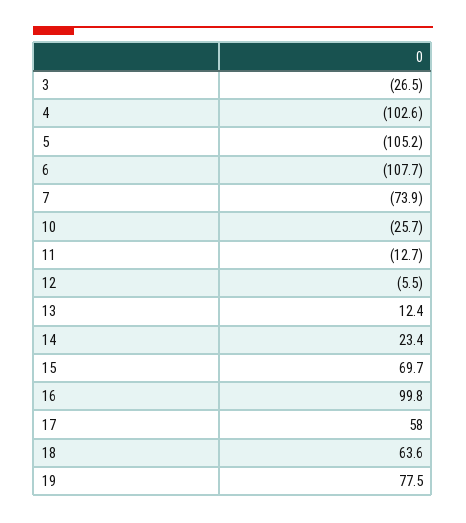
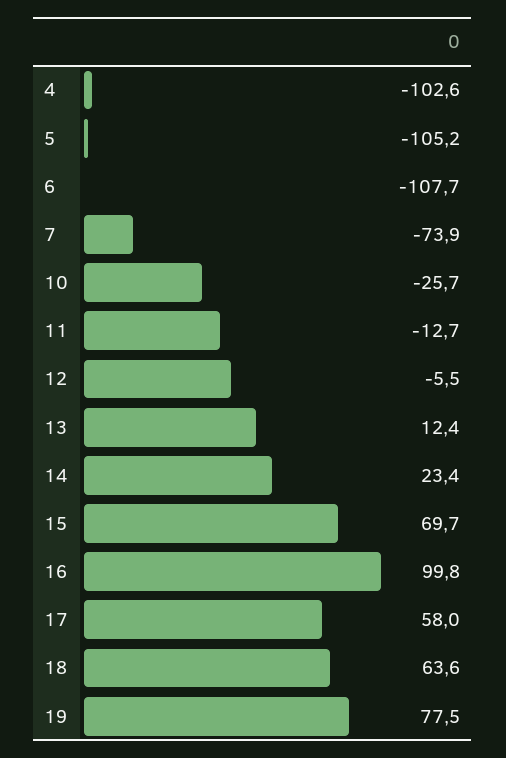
  {
-   "3": -26.5,
    "4": -102.6,
    "5": -105.2,
    "6": -107.7,
    "7": -73.9,
    "10": -25.7,
    "11": -12.7,
    "12": -5.5,
    "13": 12.4,
    "14": 23.4,
    "15": 69.7,
    "16": 99.8,
    "17": 58,
    "18": 63.6,
    "19": 77.5
  }

